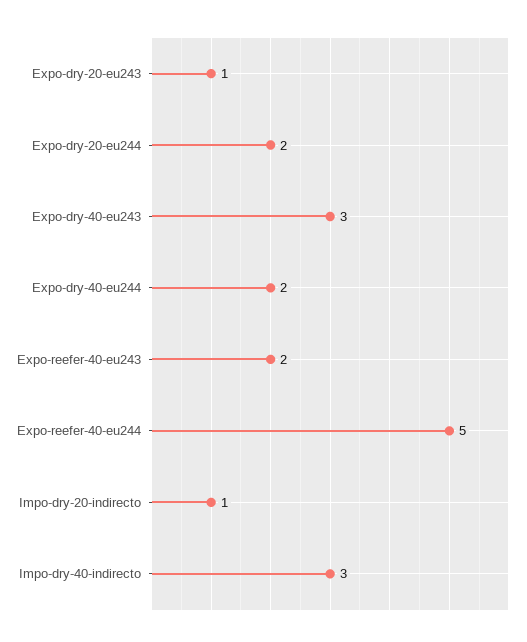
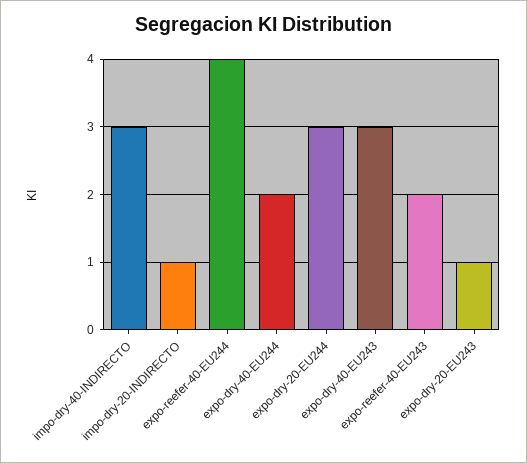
  {
    "Expo-dry-20-eu243": 1,
-   "Expo-dry-20-eu244": 2,
+   "Expo-dry-20-eu244": 3,
    "Expo-dry-40-eu243": 3,
    "Expo-dry-40-eu244": 2,
    "Expo-reefer-40-eu243": 2,
-   "Expo-reefer-40-eu244": 5,
+   "Expo-reefer-40-eu244": 4,
    "Impo-dry-20-indirecto": 1,
    "Impo-dry-40-indirecto": 3
  }

